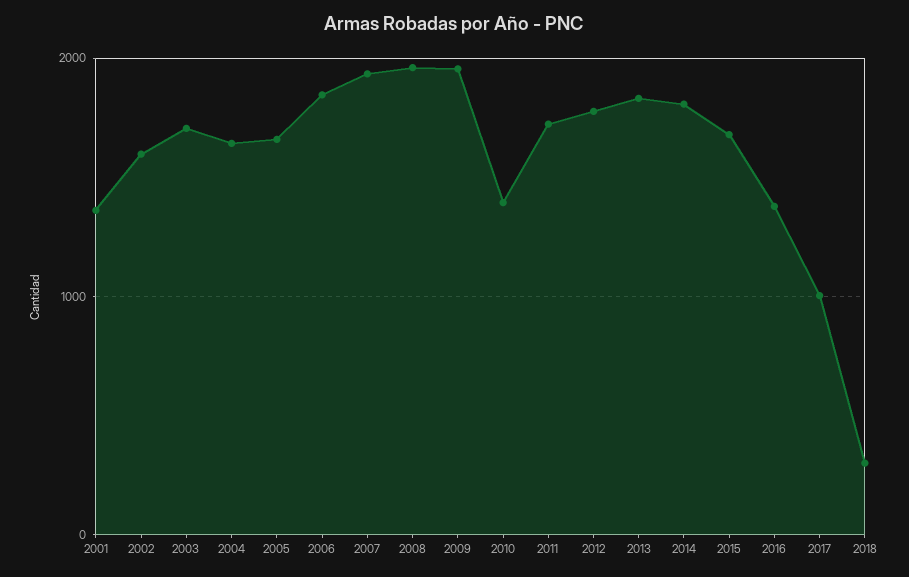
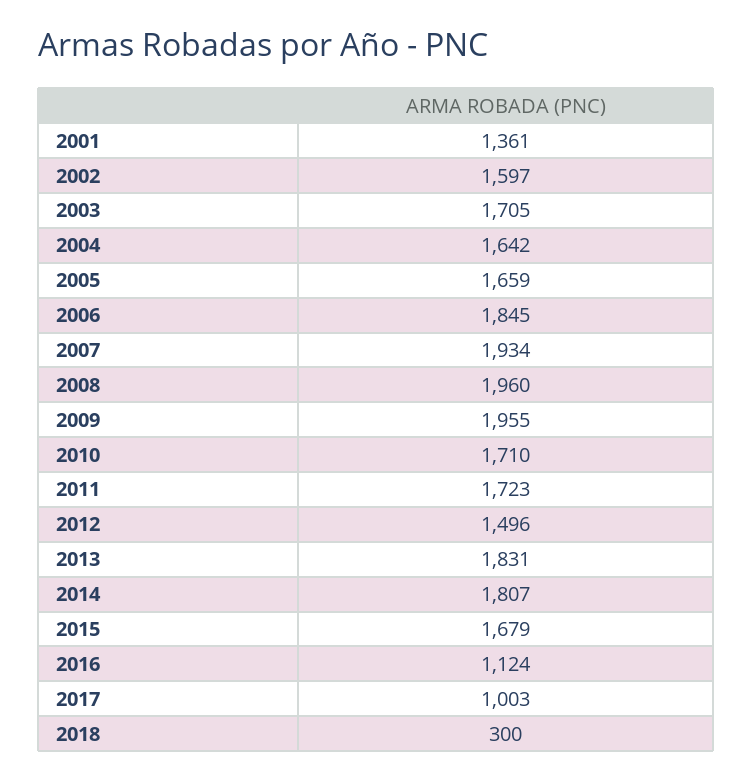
  {
    "2001": 1361,
    "2002": 1597,
    "2003": 1705,
    "2004": 1642,
    "2005": 1659,
    "2006": 1845,
    "2007": 1934,
    "2008": 1960,
    "2009": 1955,
-   "2010": 1400,
+   "2010": 1710,
    "2011": 1723,
-   "2012": 1800,
+   "2012": 1496,
    "2013": 1831,
    "2014": 1807,
    "2015": 1679,
-   "2016": 1400,
+   "2016": 1124,
    "2017": 1003,
    "2018": 300
  }

